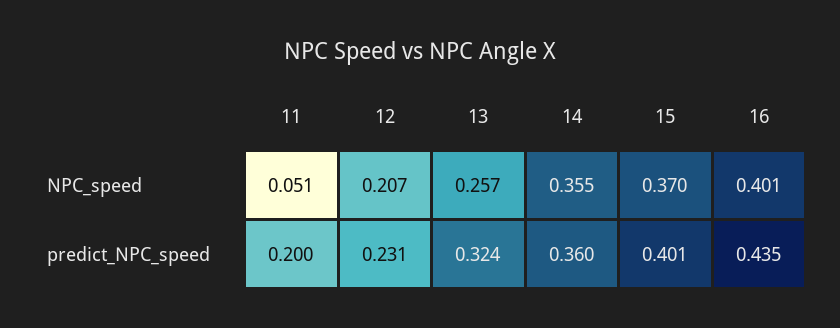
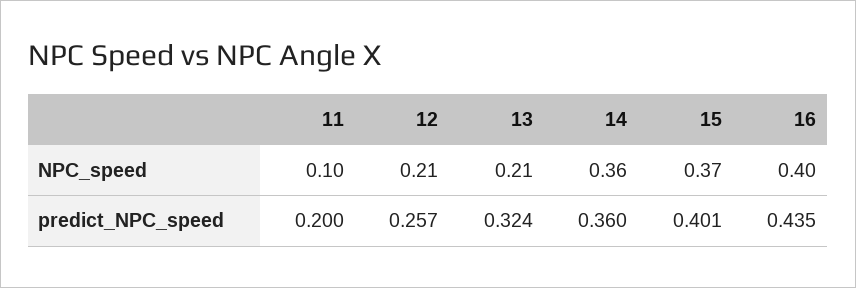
  {
    "11": {
-     "NPC_speed": 0.051,
+     "NPC_speed": 0.1,
      "predict_NPC_speed": 0.2
    },
    "12": {
      "NPC_speed": 0.207,
-     "predict_NPC_speed": 0.231
+     "predict_NPC_speed": 0.257
    },
    "13": {
-     "NPC_speed": 0.257,
+     "NPC_speed": 0.21,
      "predict_NPC_speed": 0.324
    },
    "14": {
      "NPC_speed": 0.355,
      "predict_NPC_speed": 0.36
    },
    "15": {
      "NPC_speed": 0.37,
      "predict_NPC_speed": 0.401
    },
    "16": {
      "NPC_speed": 0.401,
      "predict_NPC_speed": 0.435
    }
  }

